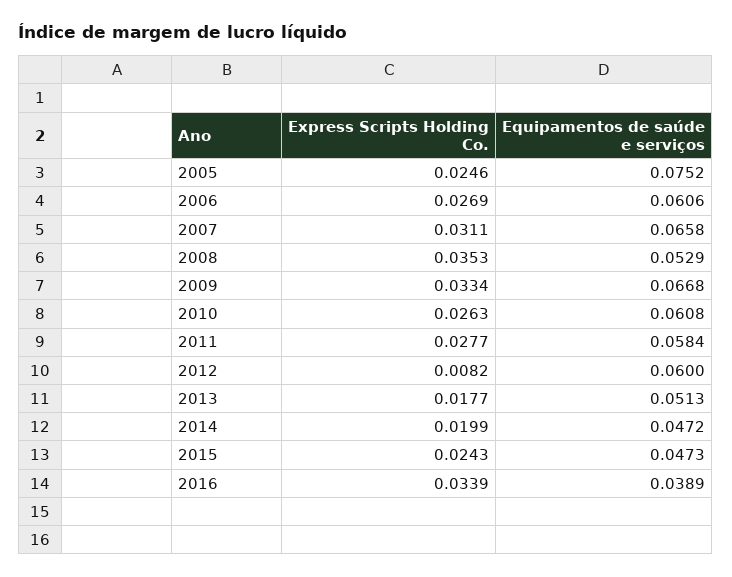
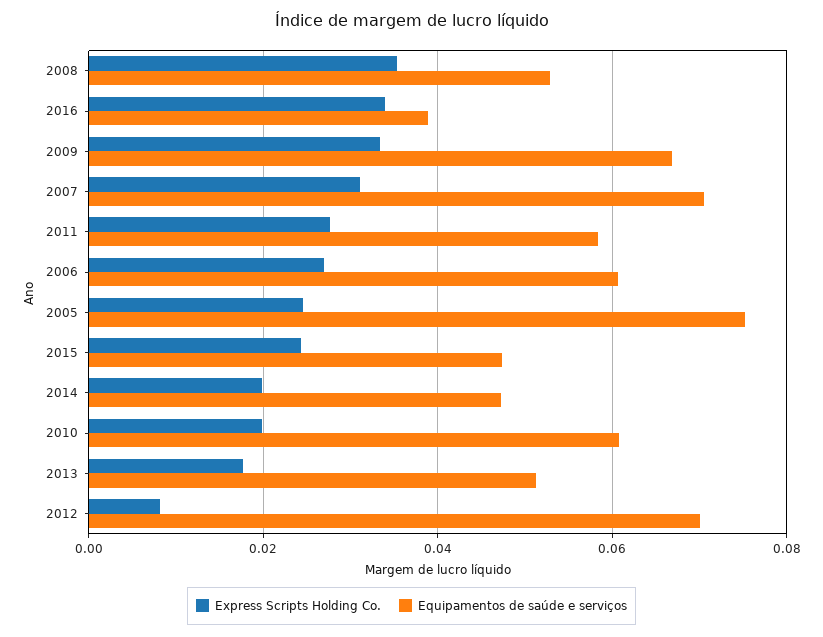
  {
    "Express Scripts Holding Co.": {
      "2005": 0.0246,
      "2006": 0.0269,
      "2007": 0.0311,
      "2008": 0.0353,
      "2009": 0.0334,
-     "2010": 0.0263,
+     "2010": 0.02,
      "2011": 0.0277,
      "2012": 0.0082,
      "2013": 0.0177,
      "2014": 0.0199,
      "2015": 0.0243,
      "2016": 0.0339
    },
    "Equipamentos de saúde e serviços": {
      "2005": 0.0752,
      "2006": 0.0606,
-     "2007": 0.0658,
+     "2007": 0.07,
      "2008": 0.0529,
      "2009": 0.0668,
      "2010": 0.0608,
      "2011": 0.0584,
-     "2012": 0.06,
+     "2012": 0.07,
      "2013": 0.0513,
      "2014": 0.0472,
      "2015": 0.0473,
      "2016": 0.0389
    }
  }

